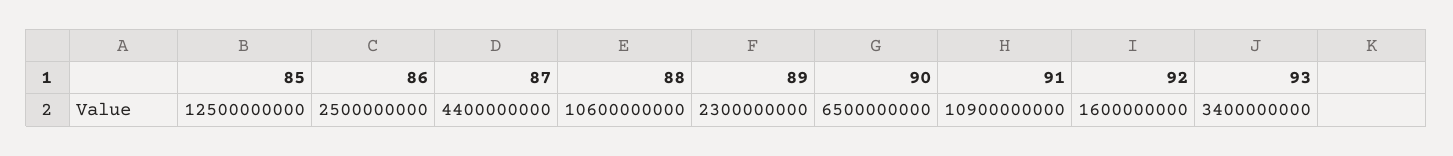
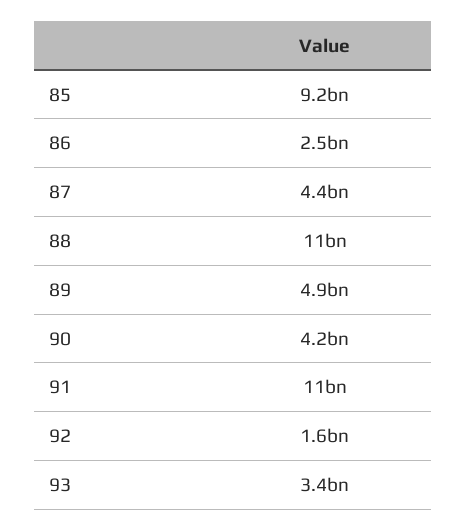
  {
-   "85": 12500000000,
+   "85": 9200000000,
    "86": 2500000000,
    "87": 4400000000,
    "88": 10600000000,
-   "89": 2300000000,
+   "89": 4900000000,
-   "90": 6500000000,
+   "90": 4200000000,
    "91": 10900000000,
    "92": 1600000000,
    "93": 3400000000
  }

